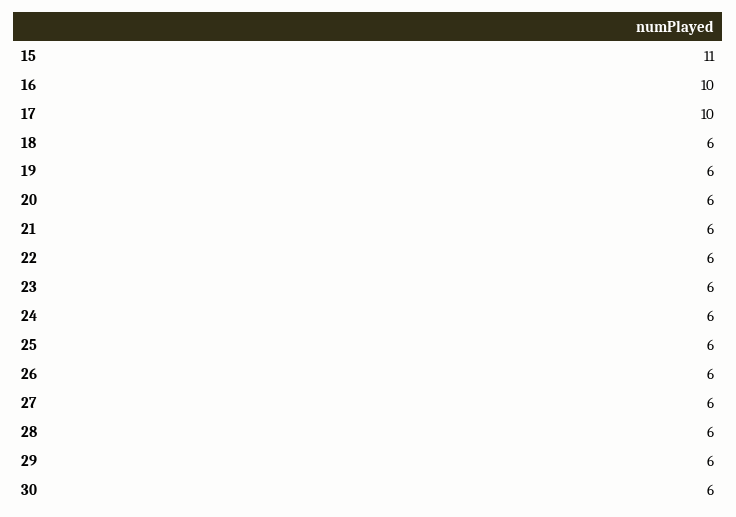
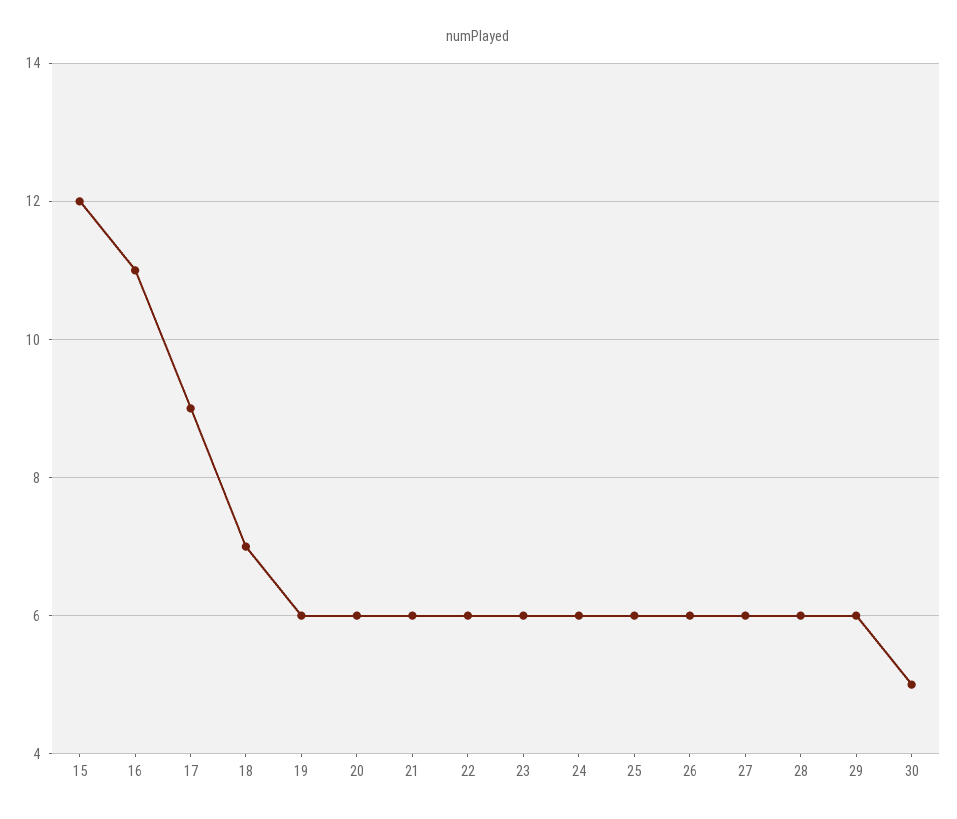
  {
-   "15": 11,
+   "15": 12,
-   "16": 10,
+   "16": 11,
-   "17": 10,
+   "17": 9,
-   "18": 6,
+   "18": 7,
    "19": 6,
    "20": 6,
    "21": 6,
    "22": 6,
    "23": 6,
    "24": 6,
    "25": 6,
    "26": 6,
    "27": 6,
    "28": 6,
    "29": 6,
-   "30": 6
+   "30": 5
  }

